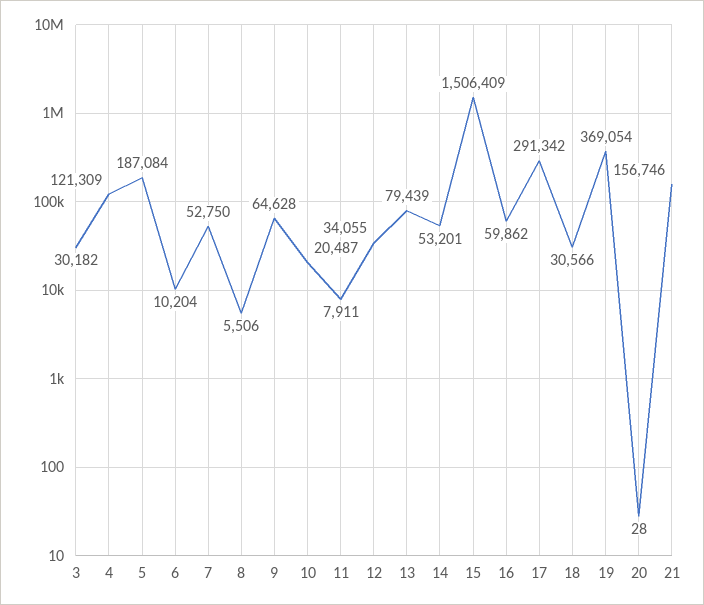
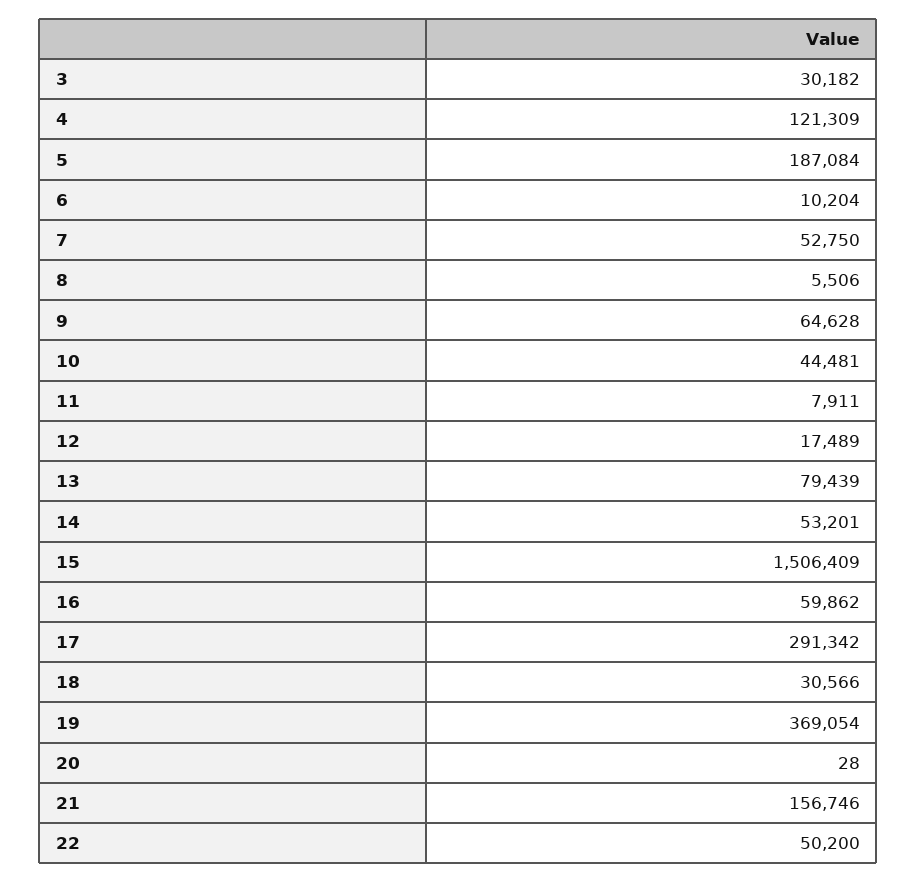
  {
    "3": 30182,
    "4": 121309,
    "5": 187084,
    "6": 10204,
    "7": 52750,
    "8": 5506,
    "9": 64628,
-   "10": 20487,
+   "10": 44481,
    "11": 7911,
-   "12": 34055,
+   "12": 17489,
    "13": 79439,
    "14": 53201,
    "15": 1506409,
    "16": 59862,
    "17": 291342,
    "18": 30566,
    "19": 369054,
    "20": 28,
-   "21": 156746
+   "21": 156746,
+   "22": 50200
  }

